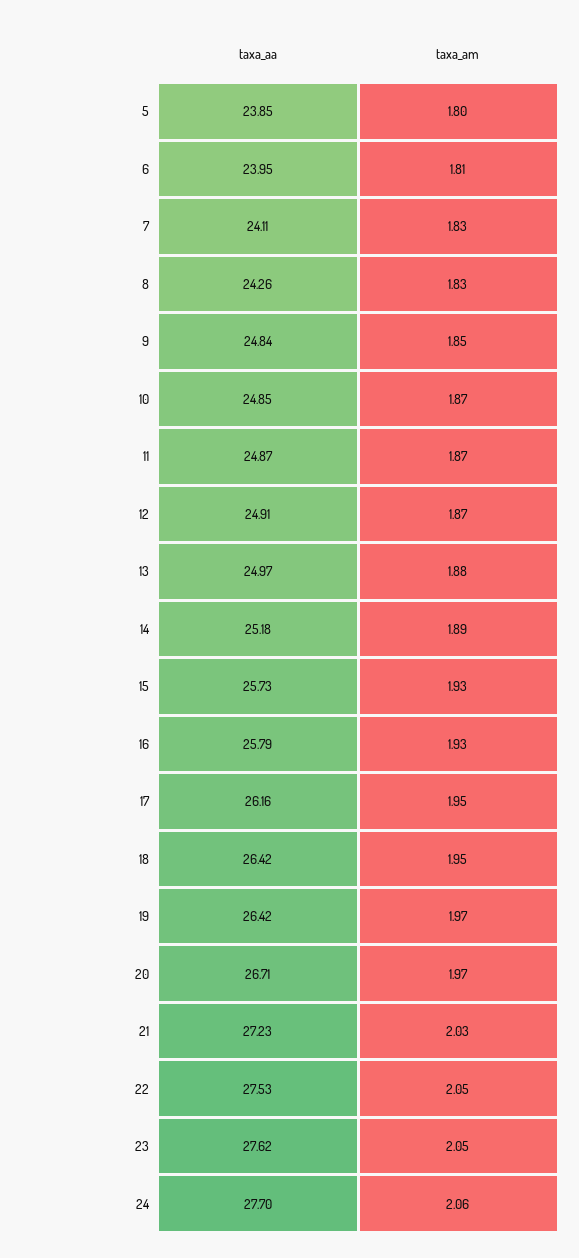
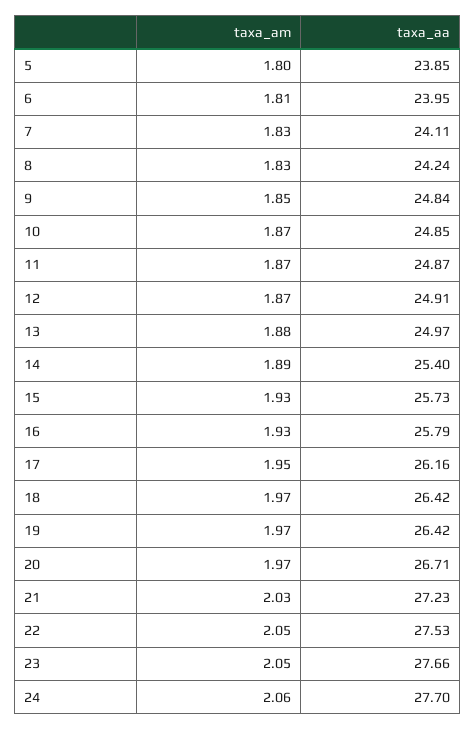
  {
    "taxa_aa": {
      "5": 23.85,
      "6": 23.95,
      "7": 24.11,
-     "8": 24.26,
+     "8": 24.24,
      "9": 24.84,
      "10": 24.85,
      "11": 24.87,
      "12": 24.91,
      "13": 24.97,
-     "14": 25.18,
+     "14": 25.4,
      "15": 25.73,
      "16": 25.79,
      "17": 26.16,
      "18": 26.42,
      "19": 26.42,
      "20": 26.71,
      "21": 27.23,
      "22": 27.53,
-     "23": 27.62,
+     "23": 27.66,
      "24": 27.7
    },
    "taxa_am": {
      "5": 1.8,
      "6": 1.81,
      "7": 1.83,
      "8": 1.83,
      "9": 1.85,
      "10": 1.87,
      "11": 1.87,
      "12": 1.87,
      "13": 1.88,
      "14": 1.89,
      "15": 1.93,
      "16": 1.93,
      "17": 1.95,
-     "18": 1.95,
+     "18": 1.97,
      "19": 1.97,
      "20": 1.97,
      "21": 2.03,
      "22": 2.05,
      "23": 2.05,
      "24": 2.06
    }
  }

